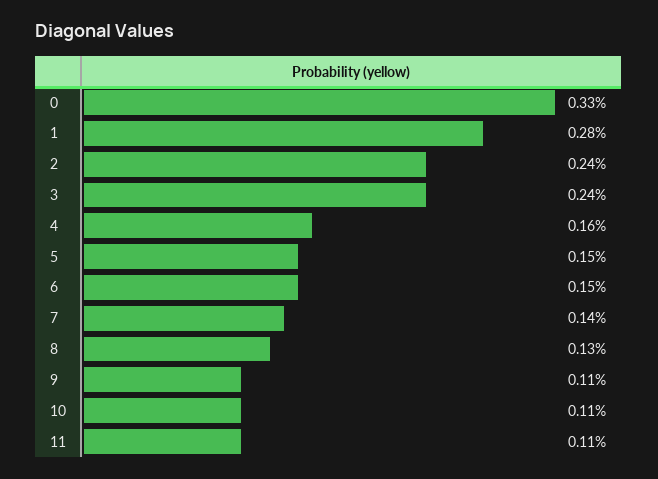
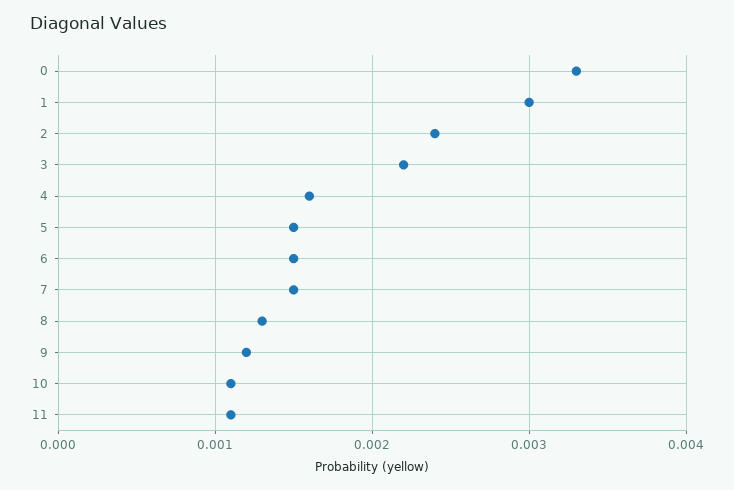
  {
    "0": 0.0033,
-   "1": 0.0028,
+   "1": 0.003,
    "2": 0.0024,
-   "3": 0.0024,
+   "3": 0.0022,
    "4": 0.0016,
    "5": 0.0015,
    "6": 0.0015,
-   "7": 0.0014,
+   "7": 0.0015,
    "8": 0.0013,
-   "9": 0.0011,
+   "9": 0.0012,
    "10": 0.0011,
    "11": 0.0011
  }

